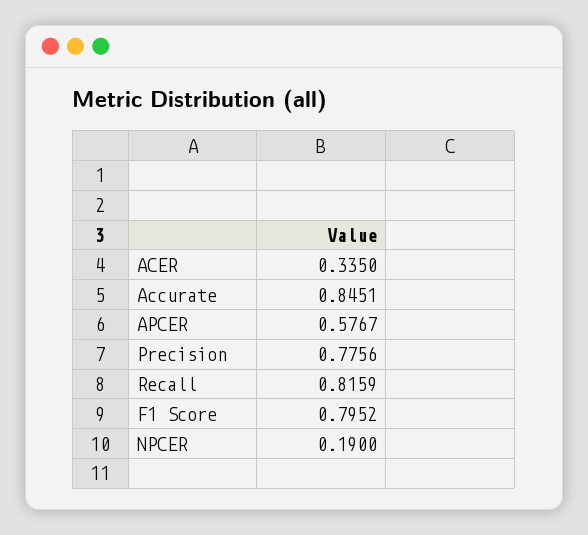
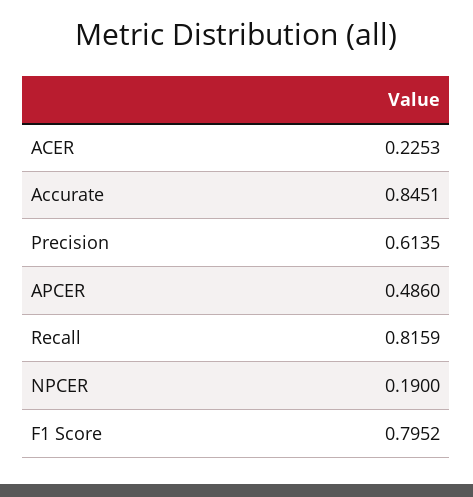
  {
-   "ACER": 0.335,
+   "ACER": 0.2253,
    "Accurate": 0.8451,
-   "APCER": 0.5767,
+   "APCER": 0.486,
-   "Precision": 0.7756,
+   "Precision": 0.6135,
    "Recall": 0.8159,
    "F1 Score": 0.7952,
    "NPCER": 0.19
  }

